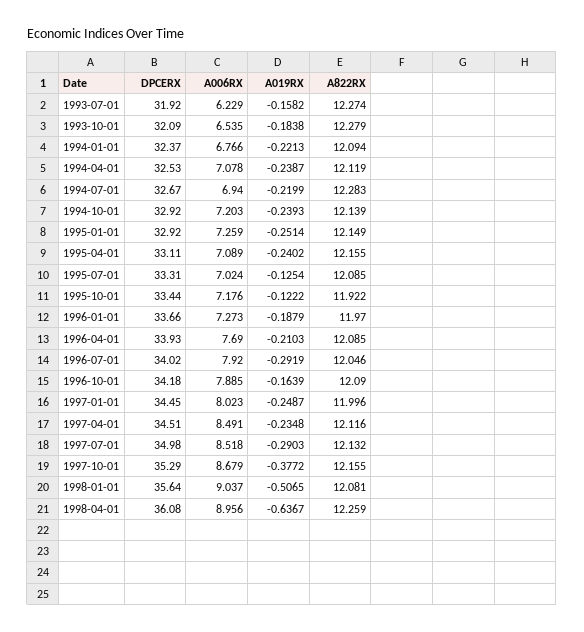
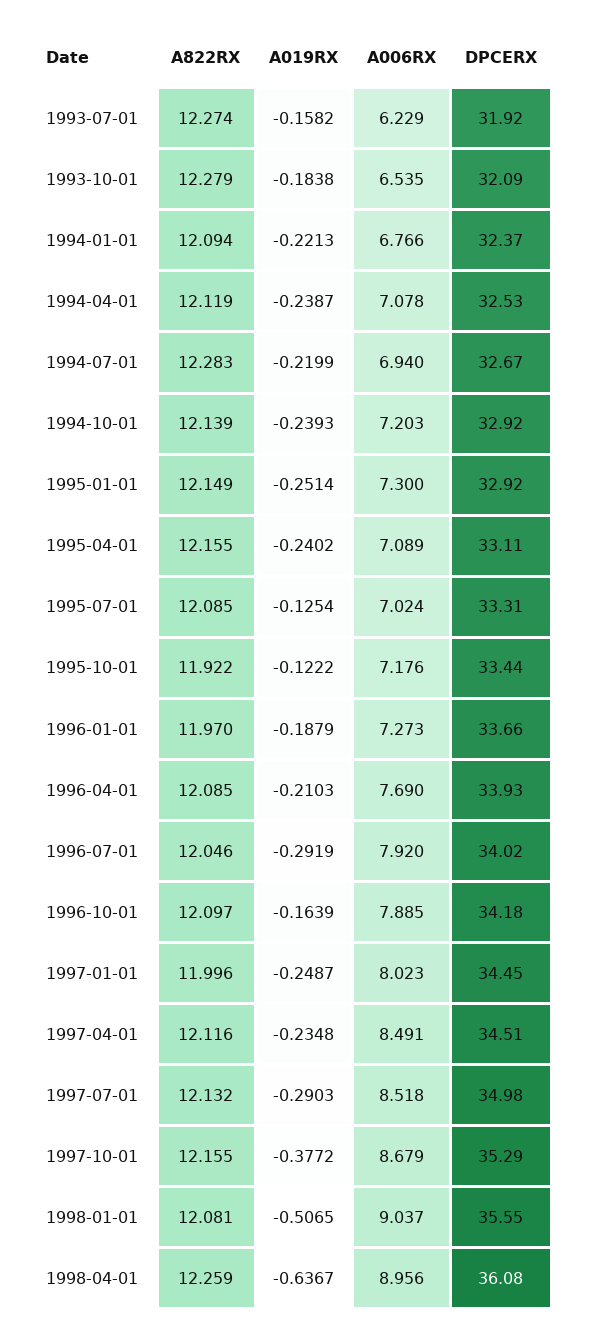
  {
    "DPCERX": {
      "1993-07-01": 31.92,
      "1993-10-01": 32.09,
      "1994-01-01": 32.37,
      "1994-04-01": 32.53,
      "1994-07-01": 32.67,
      "1994-10-01": 32.92,
      "1995-01-01": 32.92,
      "1995-04-01": 33.11,
      "1995-07-01": 33.31,
      "1995-10-01": 33.44,
      "1996-01-01": 33.66,
      "1996-04-01": 33.93,
      "1996-07-01": 34.02,
      "1996-10-01": 34.18,
      "1997-01-01": 34.45,
      "1997-04-01": 34.51,
      "1997-07-01": 34.98,
      "1997-10-01": 35.29,
-     "1998-01-01": 35.64,
+     "1998-01-01": 35.55,
      "1998-04-01": 36.08
    },
    "A006RX": {
      "1993-07-01": 6.229,
      "1993-10-01": 6.535,
      "1994-01-01": 6.766,
      "1994-04-01": 7.078,
      "1994-07-01": 6.94,
      "1994-10-01": 7.203,
-     "1995-01-01": 7.259,
+     "1995-01-01": 7.3,
      "1995-04-01": 7.089,
      "1995-07-01": 7.024,
      "1995-10-01": 7.176,
      "1996-01-01": 7.273,
      "1996-04-01": 7.69,
      "1996-07-01": 7.92,
      "1996-10-01": 7.885,
      "1997-01-01": 8.023,
      "1997-04-01": 8.491,
      "1997-07-01": 8.518,
      "1997-10-01": 8.679,
      "1998-01-01": 9.037,
      "1998-04-01": 8.956
    },
    "A019RX": {
      "1993-07-01": -0.1582,
      "1993-10-01": -0.1838,
      "1994-01-01": -0.2213,
      "1994-04-01": -0.2387,
      "1994-07-01": -0.2199,
      "1994-10-01": -0.2393,
      "1995-01-01": -0.2514,
      "1995-04-01": -0.2402,
      "1995-07-01": -0.1254,
      "1995-10-01": -0.1222,
      "1996-01-01": -0.1879,
      "1996-04-01": -0.2103,
      "1996-07-01": -0.2919,
      "1996-10-01": -0.1639,
      "1997-01-01": -0.2487,
      "1997-04-01": -0.2348,
      "1997-07-01": -0.2903,
      "1997-10-01": -0.3772,
      "1998-01-01": -0.5065,
      "1998-04-01": -0.6367
    },
    "A822RX": {
      "1993-07-01": 12.274,
      "1993-10-01": 12.279,
      "1994-01-01": 12.094,
      "1994-04-01": 12.119,
      "1994-07-01": 12.283,
      "1994-10-01": 12.139,
      "1995-01-01": 12.149,
      "1995-04-01": 12.155,
      "1995-07-01": 12.085,
      "1995-10-01": 11.922,
      "1996-01-01": 11.97,
      "1996-04-01": 12.085,
      "1996-07-01": 12.046,
-     "1996-10-01": 12.09,
+     "1996-10-01": 12.097,
      "1997-01-01": 11.996,
      "1997-04-01": 12.116,
      "1997-07-01": 12.132,
      "1997-10-01": 12.155,
      "1998-01-01": 12.081,
      "1998-04-01": 12.259
    }
  }

